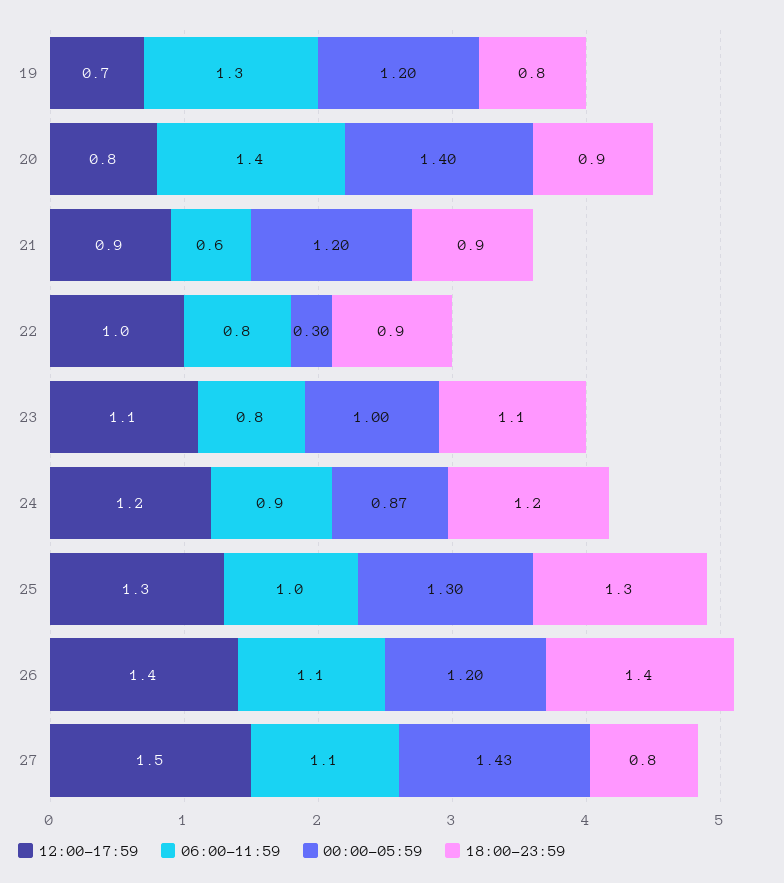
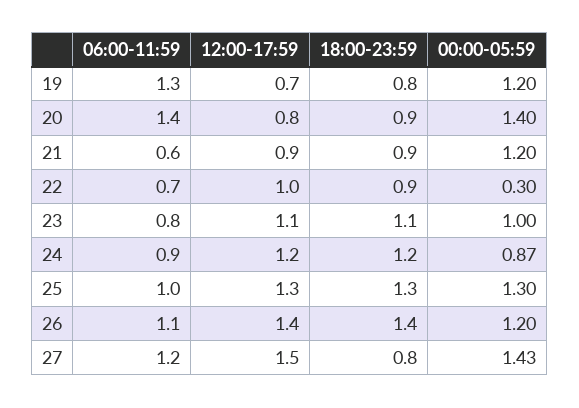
  {
    "12:00-17:59": {
      "19": 0.7,
      "20": 0.8,
      "21": 0.9,
      "22": 1,
      "23": 1.1,
      "24": 1.2,
      "25": 1.3,
      "26": 1.4,
      "27": 1.5
    },
    "06:00-11:59": {
      "19": 1.3,
      "20": 1.4,
      "21": 0.6,
-     "22": 0.8,
+     "22": 0.7,
      "23": 0.8,
      "24": 0.9,
      "25": 1,
      "26": 1.1,
-     "27": 1.1
+     "27": 1.2
    },
    "00:00-05:59": {
      "19": 1.2,
      "20": 1.4,
      "21": 1.2,
      "22": 0.3,
      "23": 1,
      "24": 0.87,
      "25": 1.3,
      "26": 1.2,
      "27": 1.43
    },
    "18:00-23:59": {
      "19": 0.8,
      "20": 0.9,
      "21": 0.9,
      "22": 0.9,
      "23": 1.1,
      "24": 1.2,
      "25": 1.3,
      "26": 1.4,
      "27": 0.8
    }
  }

